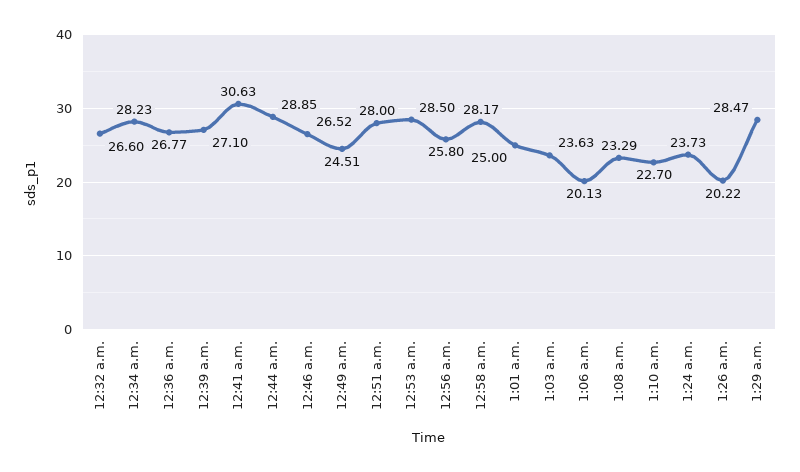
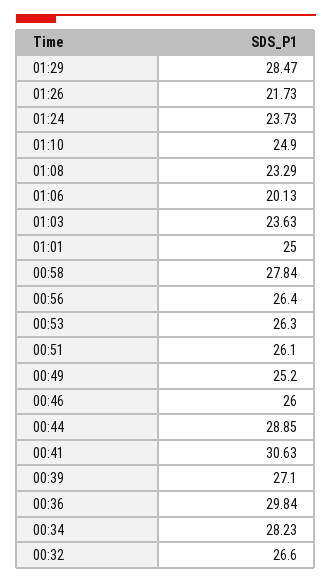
  {
    "12:32 a.m.": 26.6,
    "12:34 a.m.": 28.23,
-   "12:36 a.m.": 26.77,
+   "12:36 a.m.": 29.84,
    "12:39 a.m.": 27.1,
    "12:41 a.m.": 30.63,
    "12:44 a.m.": 28.85,
-   "12:46 a.m.": 26.52,
+   "12:46 a.m.": 26,
-   "12:49 a.m.": 24.51,
+   "12:49 a.m.": 25.2,
-   "12:51 a.m.": 28,
+   "12:51 a.m.": 26.1,
-   "12:53 a.m.": 28.5,
+   "12:53 a.m.": 26.3,
-   "12:56 a.m.": 25.8,
+   "12:56 a.m.": 26.4,
-   "12:58 a.m.": 28.17,
+   "12:58 a.m.": 27.84,
    "1:01 a.m.": 25,
    "1:03 a.m.": 23.63,
    "1:06 a.m.": 20.13,
    "1:08 a.m.": 23.29,
-   "1:10 a.m.": 22.7,
+   "1:10 a.m.": 24.9,
    "1:24 a.m.": 23.73,
-   "1:26 a.m.": 20.22,
+   "1:26 a.m.": 21.73,
    "1:29 a.m.": 28.47
  }

